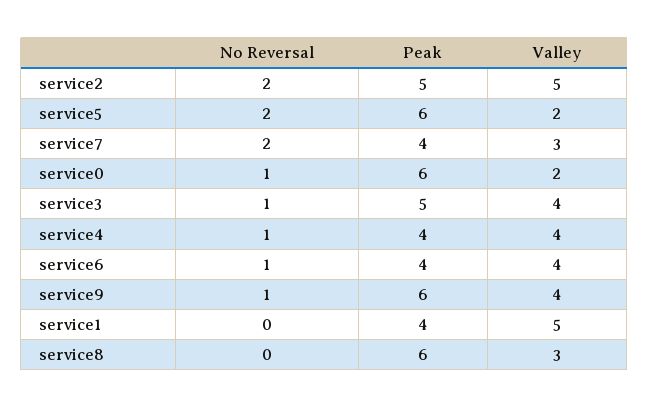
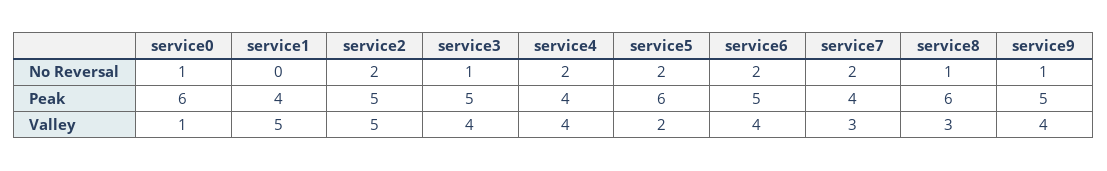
  {
    "No Reversal": {
      "service2": 2,
      "service5": 2,
      "service7": 2,
      "service0": 1,
      "service3": 1,
-     "service4": 1,
+     "service4": 2,
-     "service6": 1,
+     "service6": 2,
      "service9": 1,
      "service1": 0,
-     "service8": 0
+     "service8": 1
    },
    "Peak": {
      "service2": 5,
      "service5": 6,
      "service7": 4,
      "service0": 6,
      "service3": 5,
      "service4": 4,
-     "service6": 4,
+     "service6": 5,
-     "service9": 6,
+     "service9": 5,
      "service1": 4,
      "service8": 6
    },
    "Valley": {
      "service2": 5,
      "service5": 2,
      "service7": 3,
-     "service0": 2,
+     "service0": 1,
      "service3": 4,
      "service4": 4,
      "service6": 4,
      "service9": 4,
      "service1": 5,
      "service8": 3
    }
  }

